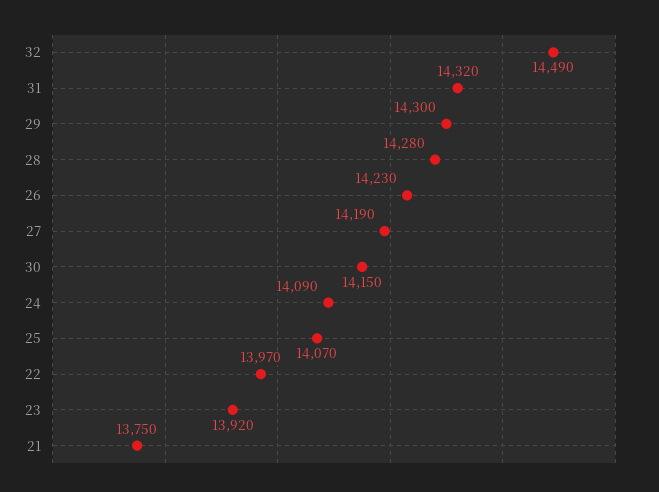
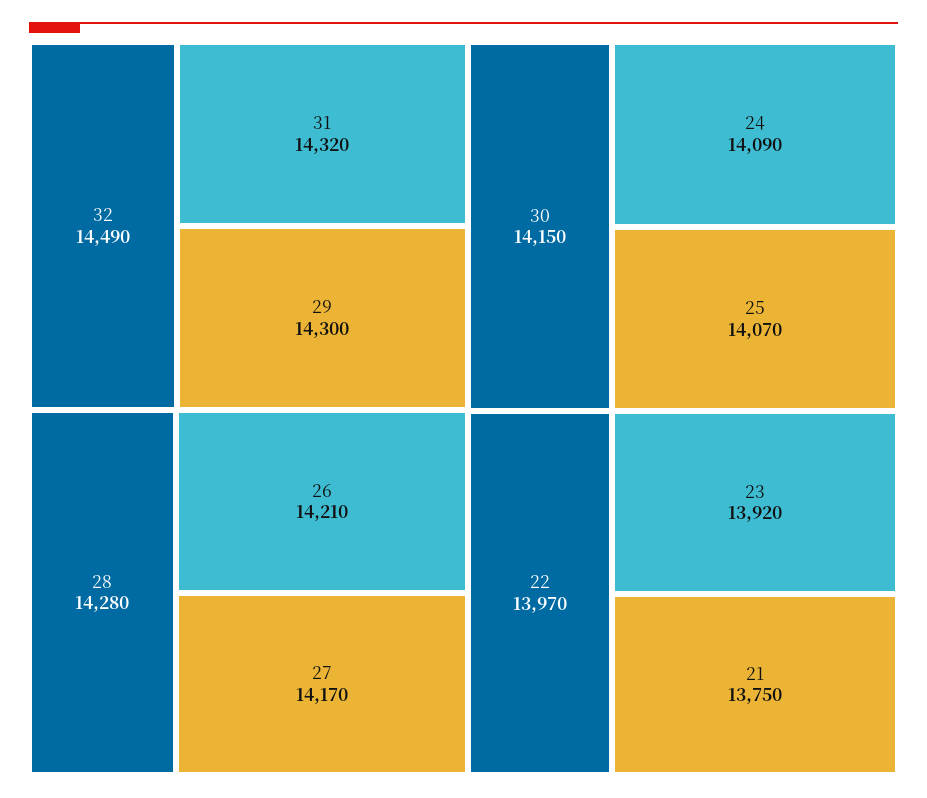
  {
    "32": 14490,
    "31": 14320,
    "29": 14300,
    "28": 14280,
-   "26": 14230,
+   "26": 14210,
-   "27": 14190,
+   "27": 14170,
    "30": 14150,
    "24": 14090,
    "25": 14070,
    "22": 13970,
    "23": 13920,
    "21": 13750
  }

